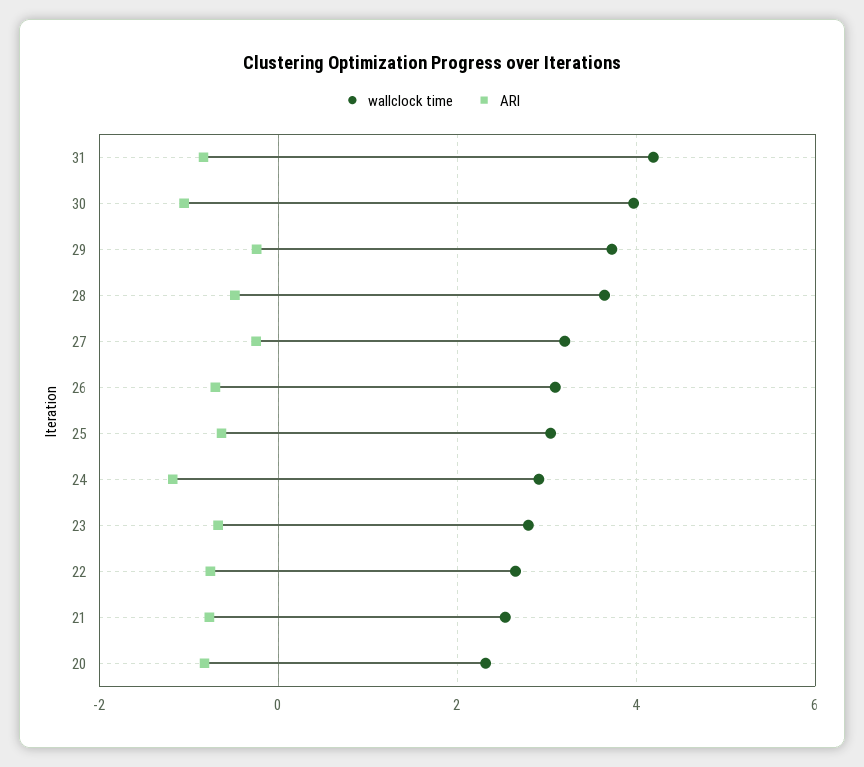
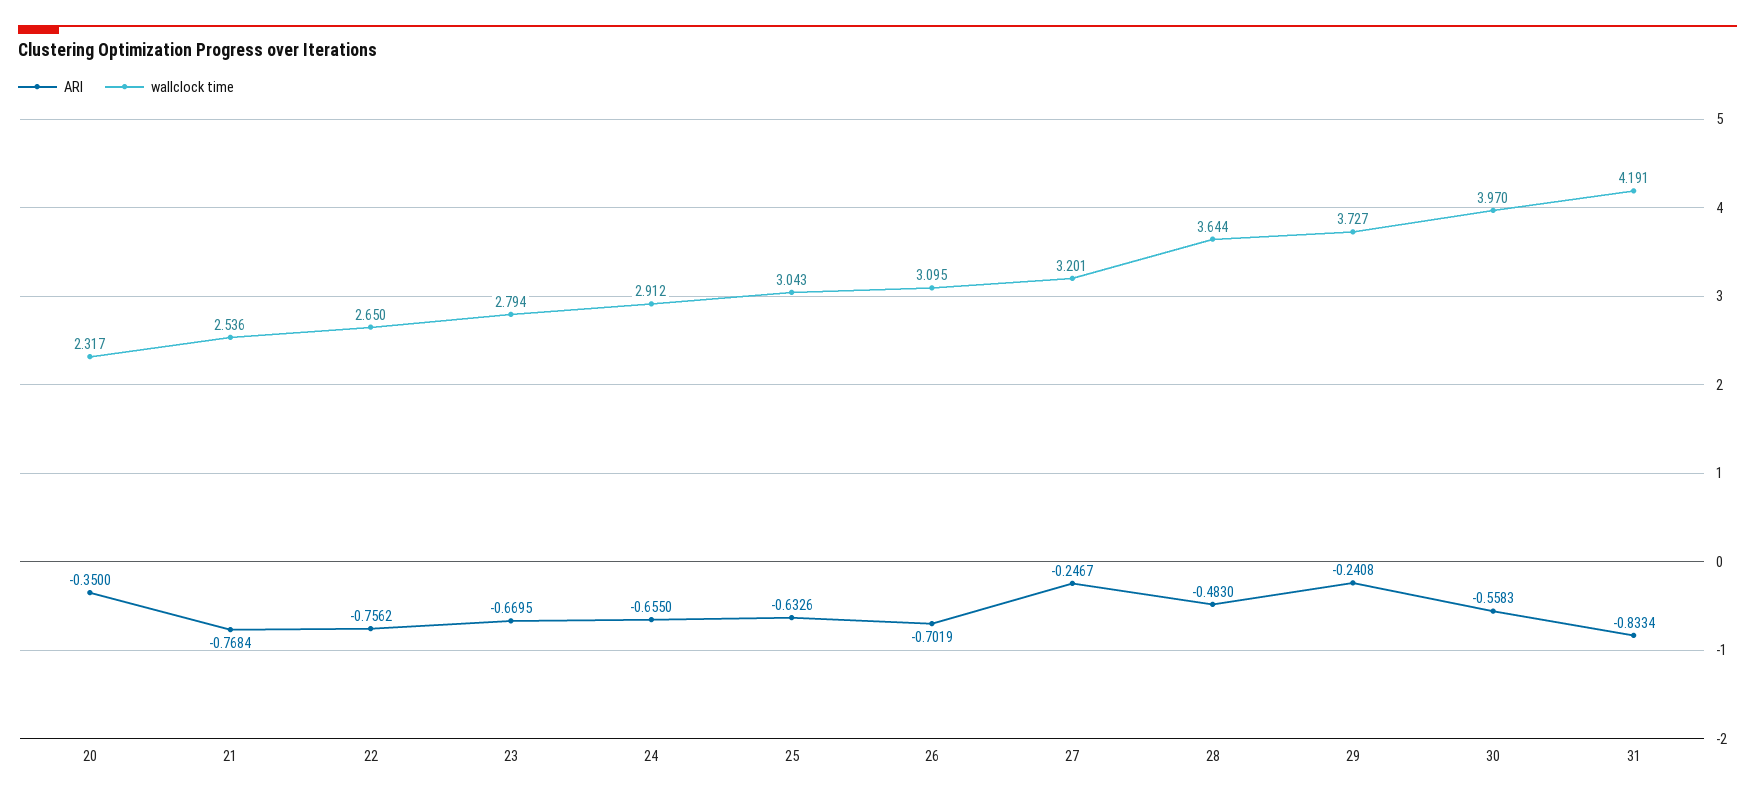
  {
    "wallclock time": {
      "31": 4.191,
      "30": 3.97,
      "29": 3.727,
      "28": 3.644,
      "27": 3.201,
      "26": 3.095,
      "25": 3.043,
      "24": 2.912,
      "23": 2.794,
      "22": 2.65,
      "21": 2.536,
      "20": 2.317
    },
    "ARI": {
      "31": -0.8334,
-     "30": -1,
+     "30": -0.5583,
      "29": -0.2408,
      "28": -0.483,
      "27": -0.2467,
      "26": -0.7019,
      "25": -0.6326,
-     "24": -1.2,
+     "24": -0.655,
      "23": -0.6695,
      "22": -0.7562,
      "21": -0.7684,
-     "20": -0.8
+     "20": -0.35
    }
  }

